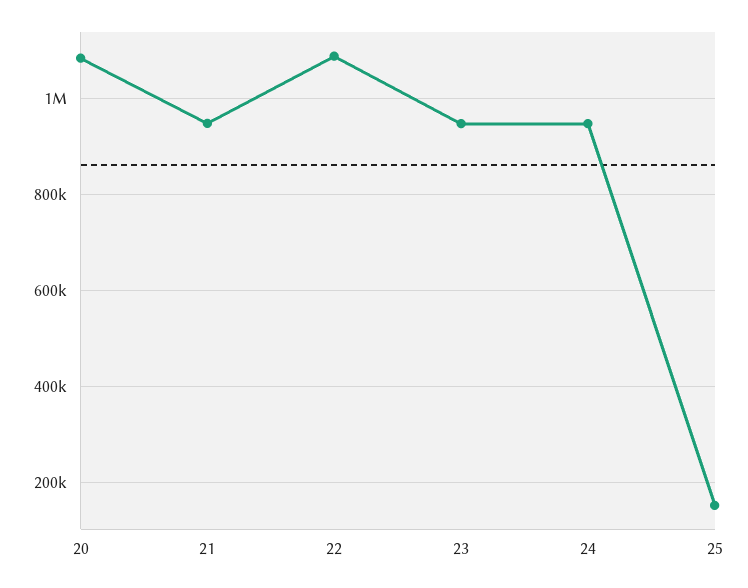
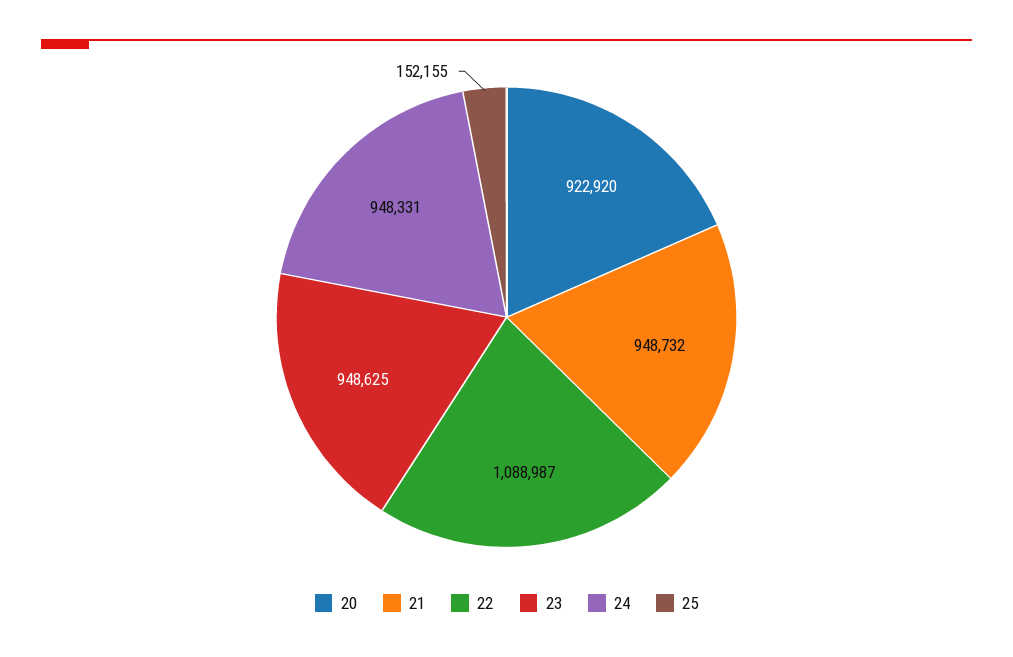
  {
-   "20": 1080000,
+   "20": 922920,
    "21": 948732,
    "22": 1088987,
    "23": 948625,
    "24": 948331,
    "25": 152155
  }

